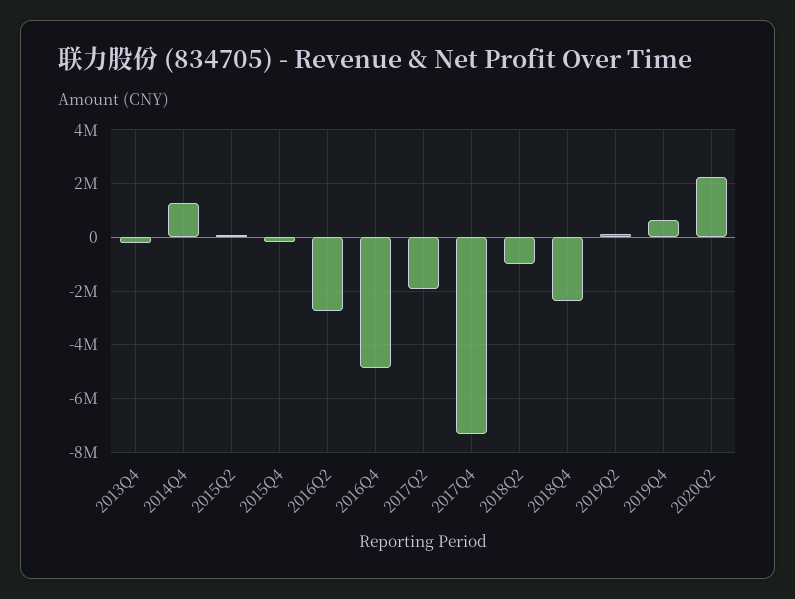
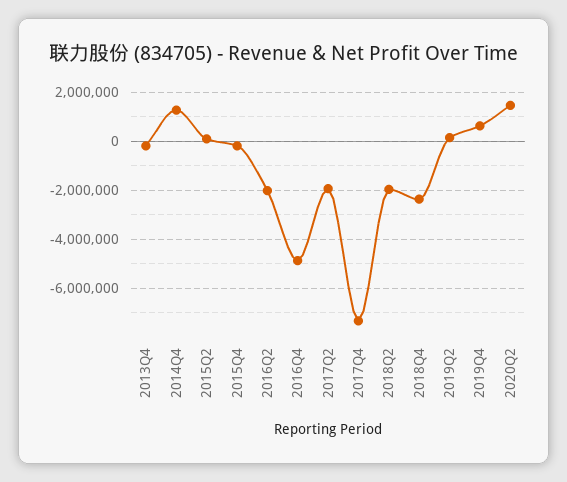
  {
    "2013Q4": -250000,
    "2014Q4": 1250000,
    "2015Q2": 0,
    "2015Q4": -250000,
-   "2016Q2": -2750000,
+   "2016Q2": -2000000,
    "2016Q4": -5000000,
    "2017Q2": -2000000,
    "2017Q4": -7250000,
-   "2018Q2": -1000000,
+   "2018Q2": -2000000,
    "2018Q4": -2250000,
    "2019Q2": 250000,
    "2019Q4": 750000,
-   "2020Q2": 2250000
+   "2020Q2": 1500000
  }

